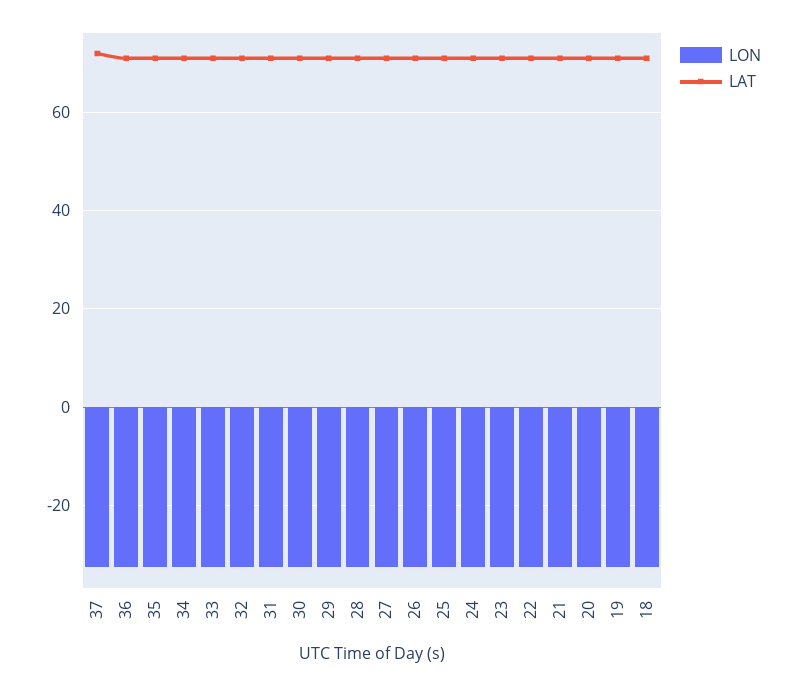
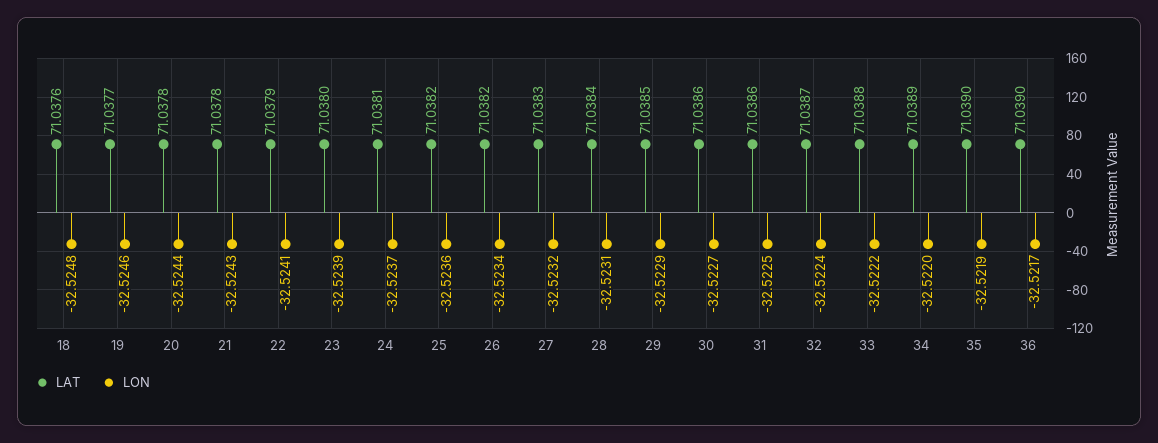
  {
    "LON": {
-     "37": -32,
      "36": -32.5217,
      "35": -32.5219,
      "34": -32.522,
      "33": -32.5222,
      "32": -32.5224,
      "31": -32.5225,
      "30": -32.5227,
      "29": -32.5229,
      "28": -32.5231,
      "27": -32.5232,
      "26": -32.5234,
      "25": -32.5236,
      "24": -32.5237,
      "23": -32.5239,
      "22": -32.5241,
      "21": -32.5243,
      "20": -32.5244,
      "19": -32.5246,
      "18": -32.5248
    },
    "LAT": {
-     "37": 72,
      "36": 71.039,
      "35": 71.039,
      "34": 71.0389,
      "33": 71.0388,
      "32": 71.0387,
      "31": 71.0386,
      "30": 71.0386,
      "29": 71.0385,
      "28": 71.0384,
      "27": 71.0383,
      "26": 71.0382,
      "25": 71.0382,
      "24": 71.0381,
      "23": 71.038,
      "22": 71.0379,
      "21": 71.0378,
      "20": 71.0378,
      "19": 71.0377,
      "18": 71.0376
    }
  }

